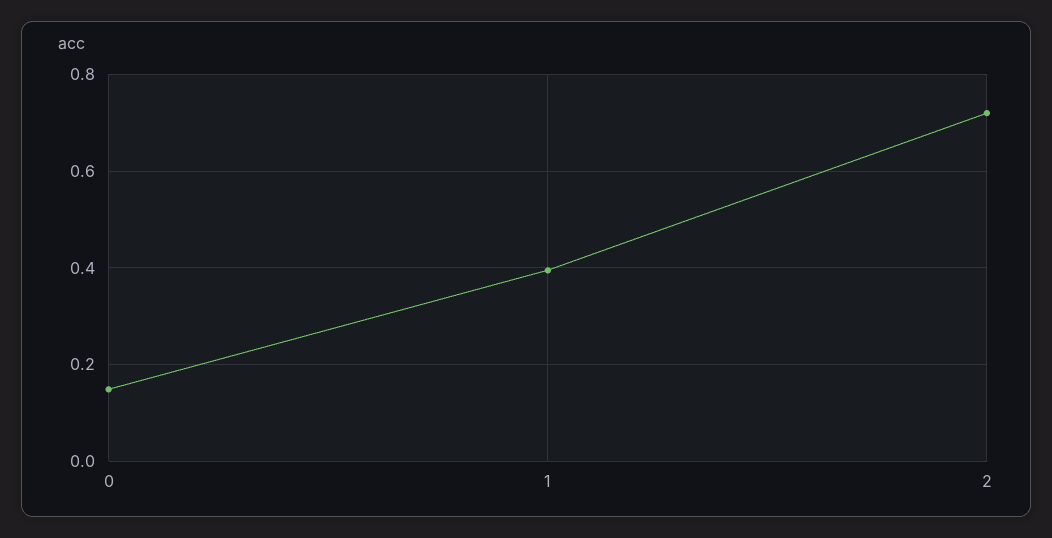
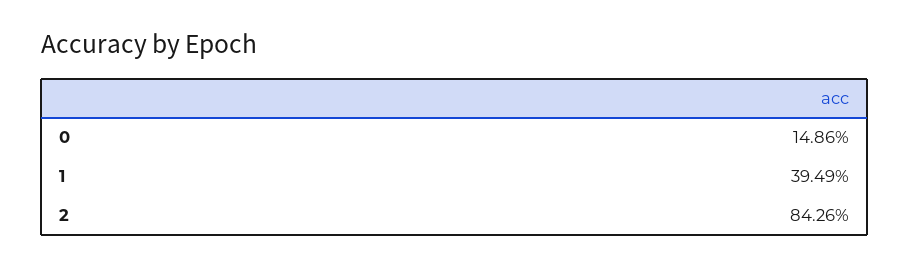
  {
    "0": 0.1486,
    "1": 0.3949,
-   "2": 0.72
+   "2": 0.8426
  }

